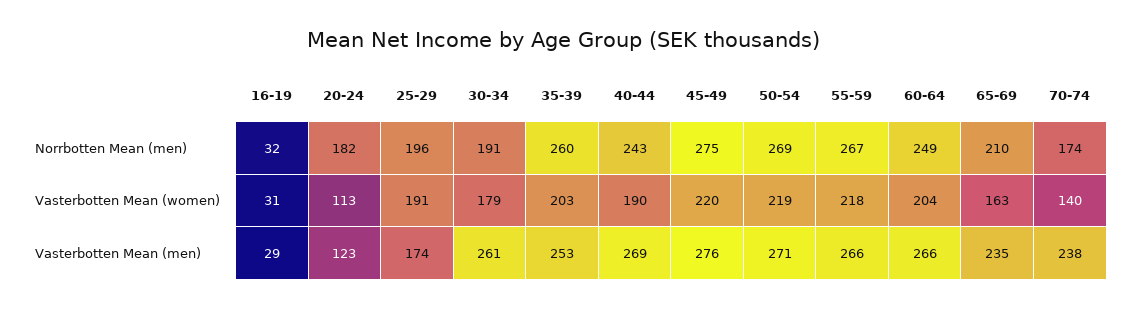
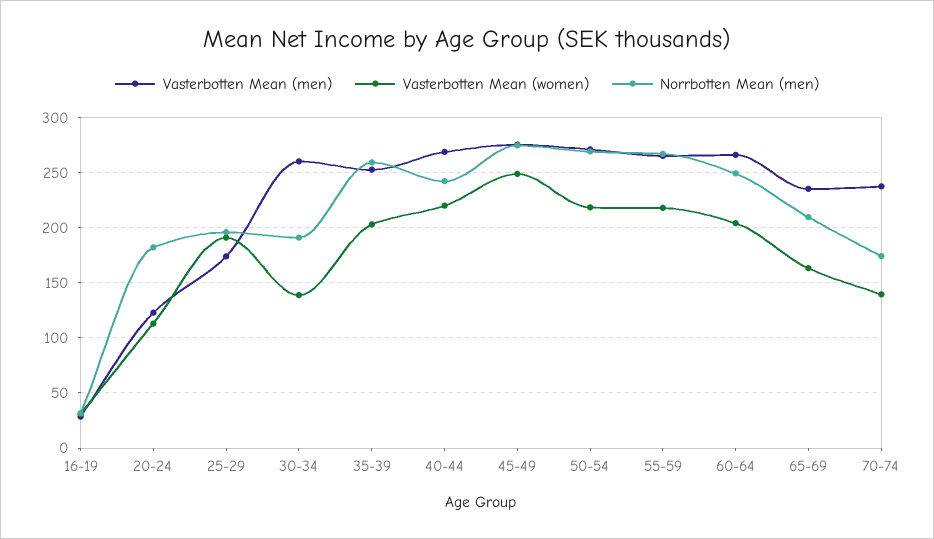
  {
    "Norrbotten Mean (men)": {
      "16-19": 32,
      "20-24": 182,
      "25-29": 196,
      "30-34": 191,
      "35-39": 260,
      "40-44": 243,
      "45-49": 275,
      "50-54": 269,
      "55-59": 267,
      "60-64": 249,
      "65-69": 210,
      "70-74": 174
    },
    "Vasterbotten Mean (women)": {
      "16-19": 31,
      "20-24": 113,
      "25-29": 191,
-     "30-34": 179,
+     "30-34": 140,
      "35-39": 203,
-     "40-44": 190,
+     "40-44": 220,
-     "45-49": 220,
+     "45-49": 250,
      "50-54": 219,
      "55-59": 218,
      "60-64": 204,
      "65-69": 163,
      "70-74": 140
    },
    "Vasterbotten Mean (men)": {
      "16-19": 29,
      "20-24": 123,
      "25-29": 174,
      "30-34": 261,
      "35-39": 253,
      "40-44": 269,
      "45-49": 276,
      "50-54": 271,
      "55-59": 266,
      "60-64": 266,
      "65-69": 235,
      "70-74": 238
    }
  }

